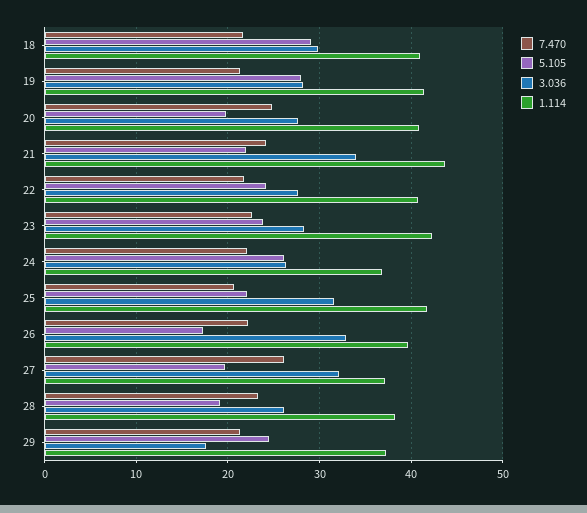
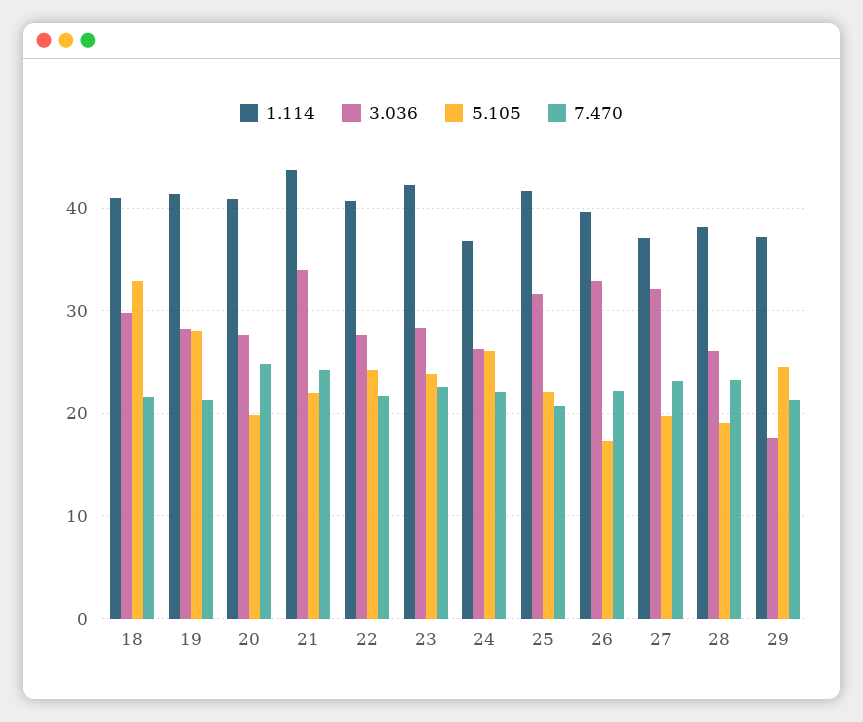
  {
    "7.470": {
      "18": 22,
      "19": 21,
      "20": 25,
      "21": 24,
      "22": 22,
      "23": 23,
      "24": 22,
      "25": 21,
      "26": 22,
-     "27": 26,
+     "27": 23,
      "28": 23,
      "29": 21
    },
    "5.105": {
-     "18": 29,
+     "18": 33,
      "19": 28,
      "20": 20,
      "21": 22,
      "22": 24,
      "23": 24,
      "24": 26,
      "25": 22,
      "26": 17,
      "27": 20,
      "28": 19,
      "29": 25
    },
    "3.036": {
      "18": 30,
      "19": 28,
      "20": 28,
      "21": 34,
      "22": 28,
      "23": 28,
      "24": 26,
      "25": 32,
      "26": 33,
      "27": 32,
      "28": 26,
      "29": 18
    },
    "1.114": {
      "18": 41,
      "19": 41,
      "20": 41,
      "21": 44,
      "22": 41,
      "23": 42,
      "24": 37,
      "25": 42,
      "26": 40,
      "27": 37,
      "28": 38,
      "29": 37
    }
  }

